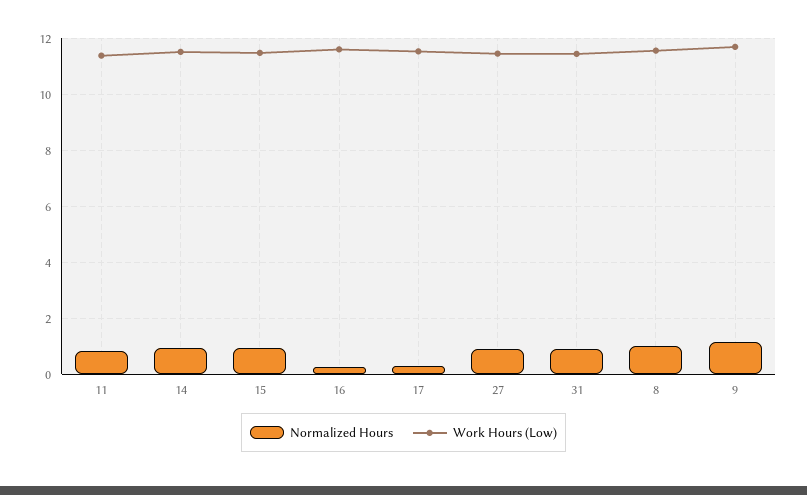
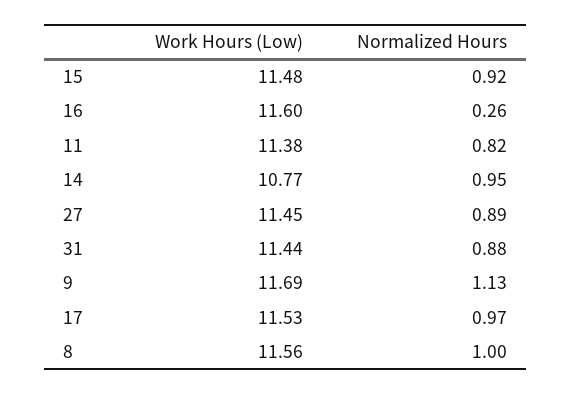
  {
    "Normalized Hours": {
      "11": 0.82,
      "14": 0.95,
      "15": 0.92,
      "16": 0.26,
-     "17": 0.25,
+     "17": 0.97,
      "27": 0.89,
      "31": 0.88,
      "8": 1,
      "9": 1.13
    },
    "Work Hours (Low)": {
      "11": 11.38,
-     "14": 11.5,
+     "14": 10.77,
      "15": 11.48,
      "16": 11.6,
      "17": 11.53,
      "27": 11.45,
      "31": 11.44,
      "8": 11.56,
      "9": 11.69
    }
  }

